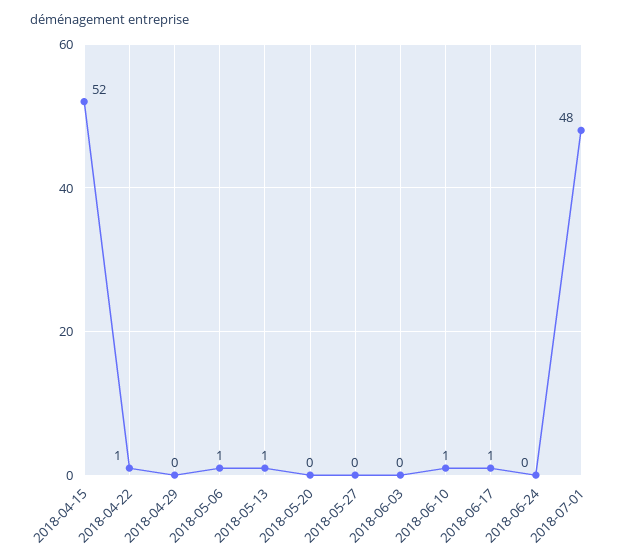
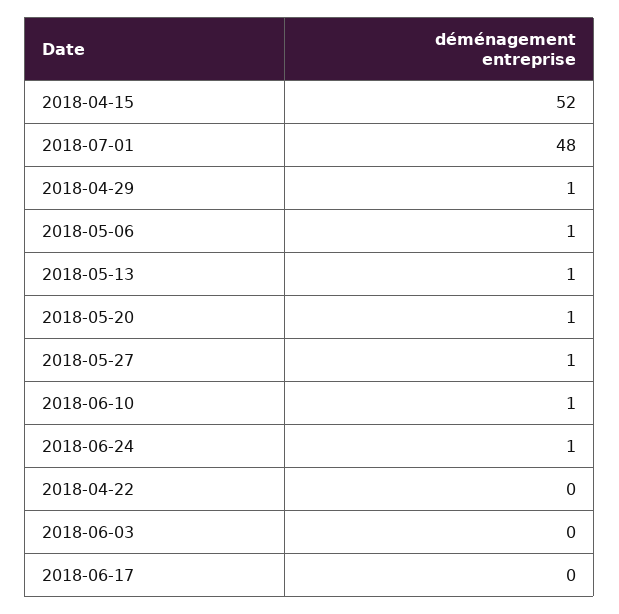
  {
    "2018-04-15": 52,
-   "2018-04-22": 1,
+   "2018-04-22": 0,
-   "2018-04-29": 0,
+   "2018-04-29": 1,
    "2018-05-06": 1,
    "2018-05-13": 1,
-   "2018-05-20": 0,
+   "2018-05-20": 1,
-   "2018-05-27": 0,
+   "2018-05-27": 1,
    "2018-06-03": 0,
    "2018-06-10": 1,
-   "2018-06-17": 1,
+   "2018-06-17": 0,
-   "2018-06-24": 0,
+   "2018-06-24": 1,
    "2018-07-01": 48
  }

